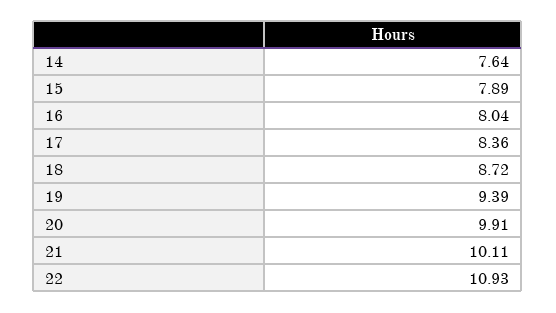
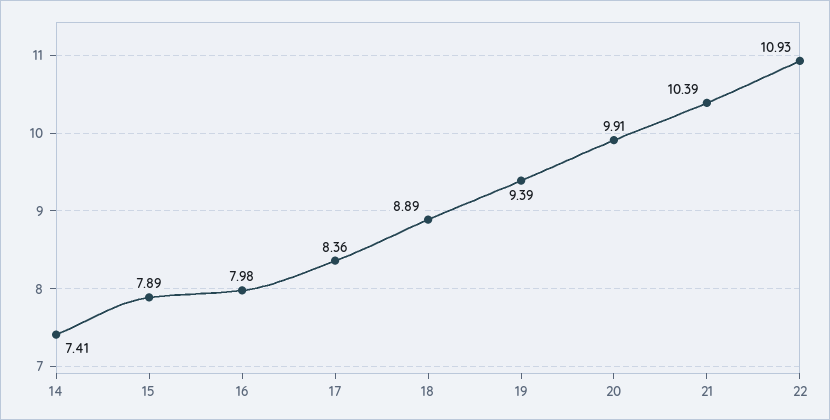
  {
-   "14": 7.64,
+   "14": 7.41,
    "15": 7.89,
-   "16": 8.04,
+   "16": 7.98,
    "17": 8.36,
-   "18": 8.72,
+   "18": 8.89,
    "19": 9.39,
    "20": 9.91,
-   "21": 10.11,
+   "21": 10.39,
    "22": 10.93
  }

